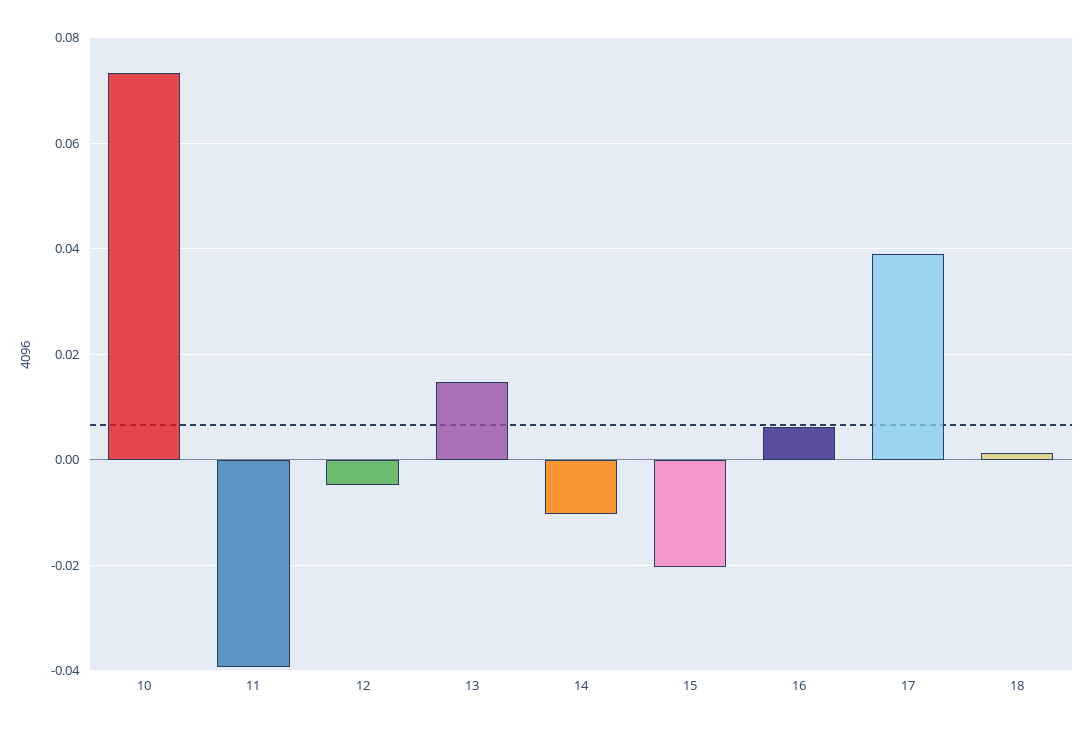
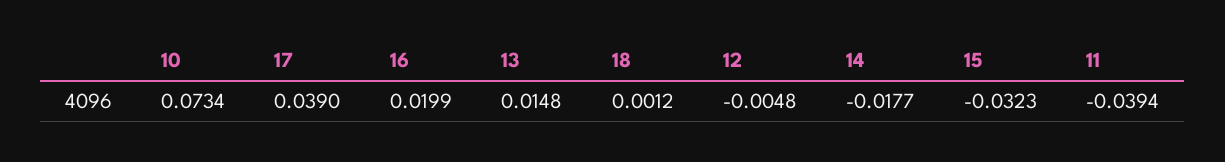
  {
    "10": 0.0734,
    "11": -0.0394,
    "12": -0.0048,
    "13": 0.0148,
-   "14": -0.01,
+   "14": -0.0177,
-   "15": -0.02,
+   "15": -0.0323,
-   "16": 0.006,
+   "16": 0.0199,
    "17": 0.039,
    "18": 0.0012
  }

